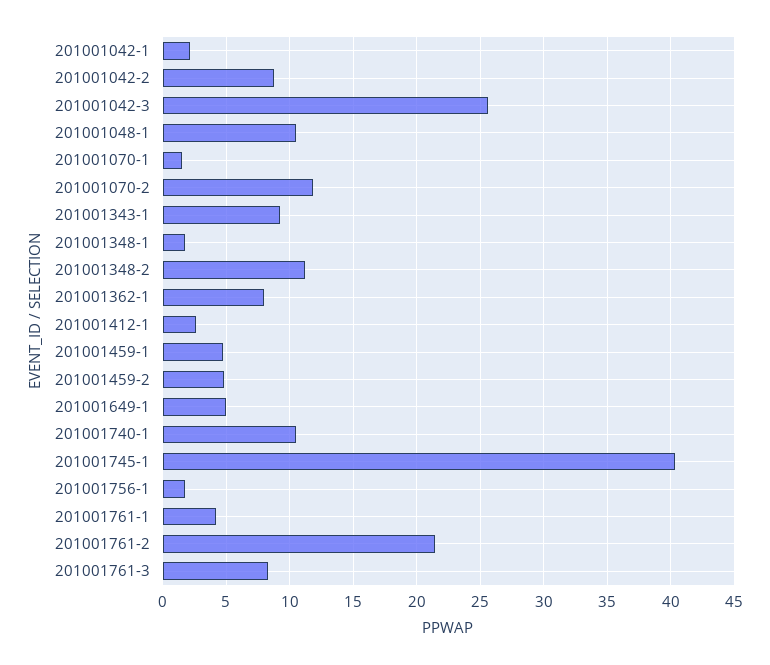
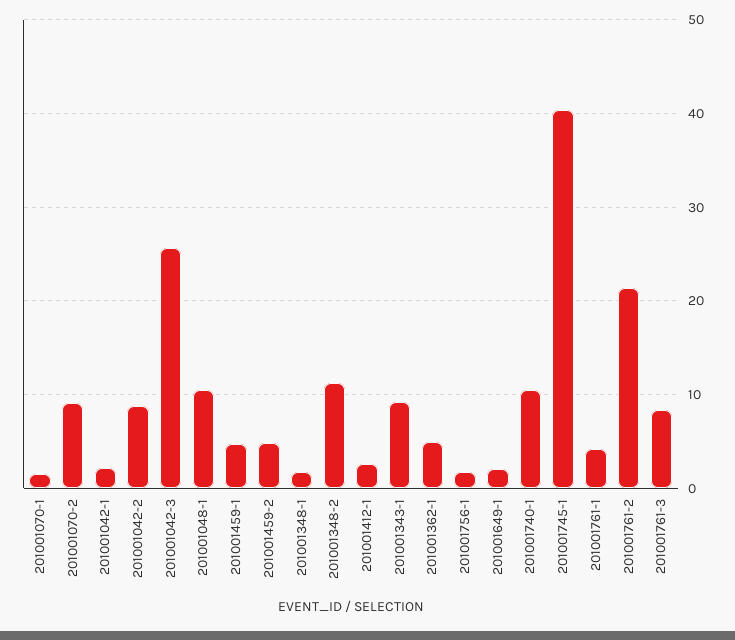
  {
    "201001042-1": 2,
    "201001042-2": 9,
    "201001042-3": 25.5,
    "201001048-1": 10.5,
    "201001070-1": 1.5,
-   "201001070-2": 12,
+   "201001070-2": 9,
    "201001343-1": 9.5,
    "201001348-1": 1.5,
    "201001348-2": 11,
-   "201001362-1": 8,
+   "201001362-1": 5,
    "201001412-1": 2.5,
    "201001459-1": 4.5,
    "201001459-2": 5,
-   "201001649-1": 5,
+   "201001649-1": 2,
    "201001740-1": 10.5,
    "201001745-1": 40.5,
    "201001756-1": 2,
    "201001761-1": 4,
    "201001761-2": 21.5,
    "201001761-3": 8.5
  }

